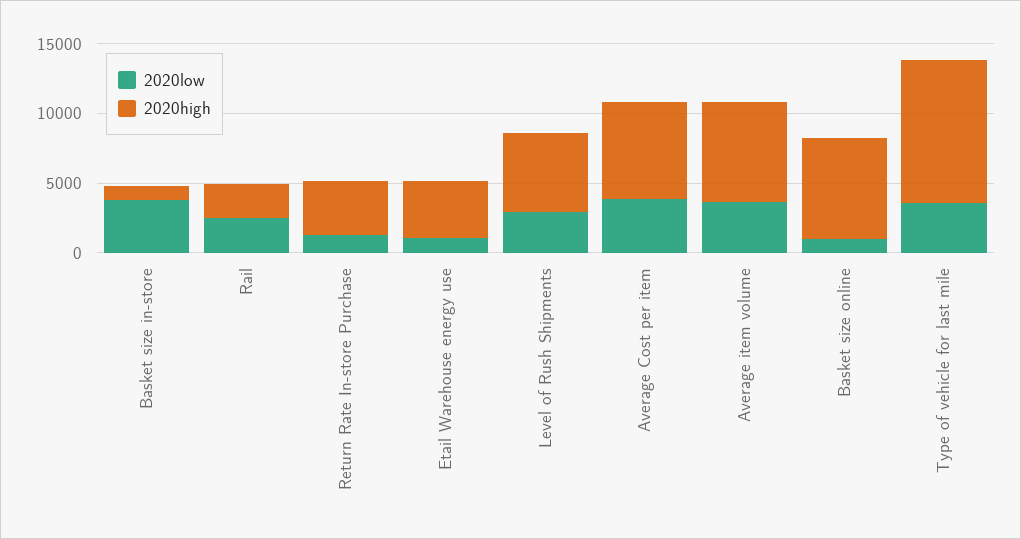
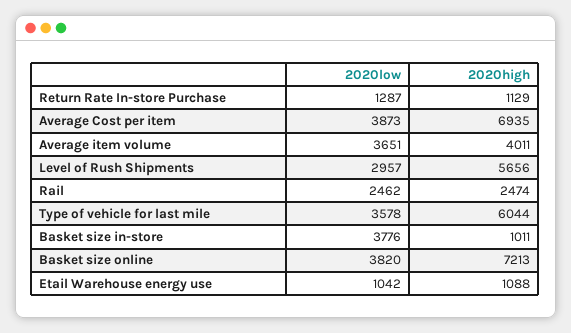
  {
    "2020low": {
      "Basket size in-store": 3776,
      "Rail": 2462,
      "Return Rate In-store Purchase": 1287,
      "Etail Warehouse energy use": 1042,
      "Level of Rush Shipments": 2957,
      "Average Cost per item": 3873,
      "Average item volume": 3651,
-     "Basket size online": 1000,
+     "Basket size online": 3820,
      "Type of vehicle for last mile": 3578
    },
    "2020high": {
      "Basket size in-store": 1011,
      "Rail": 2474,
-     "Return Rate In-store Purchase": 4000,
+     "Return Rate In-store Purchase": 1129,
-     "Etail Warehouse energy use": 4000,
+     "Etail Warehouse energy use": 1088,
      "Level of Rush Shipments": 5656,
      "Average Cost per item": 6935,
-     "Average item volume": 7000,
+     "Average item volume": 4011,
      "Basket size online": 7213,
-     "Type of vehicle for last mile": 10000
+     "Type of vehicle for last mile": 6044
    }
  }

